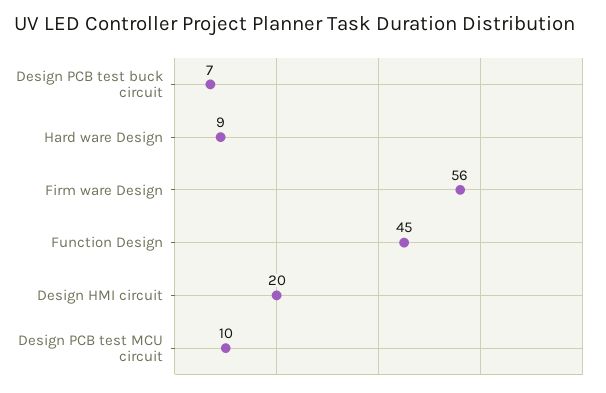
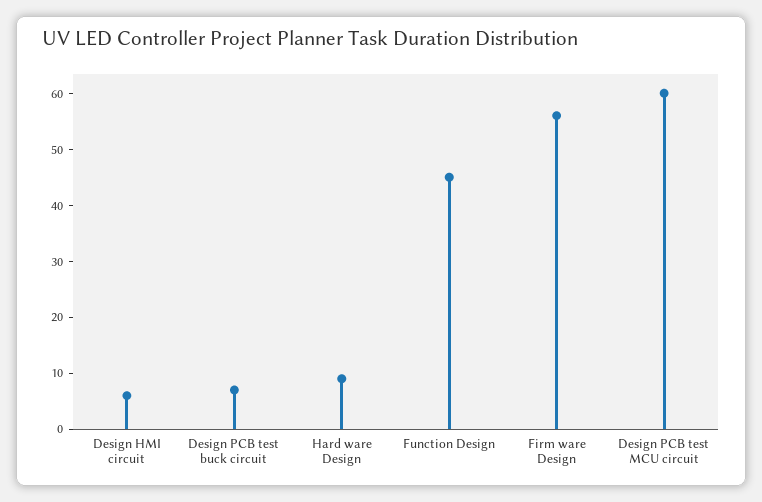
  {
    "Design PCB test buck circuit": 7,
    "Hard ware Design": 9,
    "Firm ware Design": 56,
    "Function Design": 45,
-   "Design HMI circuit": 20,
+   "Design HMI circuit": 5,
-   "Design PCB test MCU circuit": 10
+   "Design PCB test MCU circuit": 60
  }

